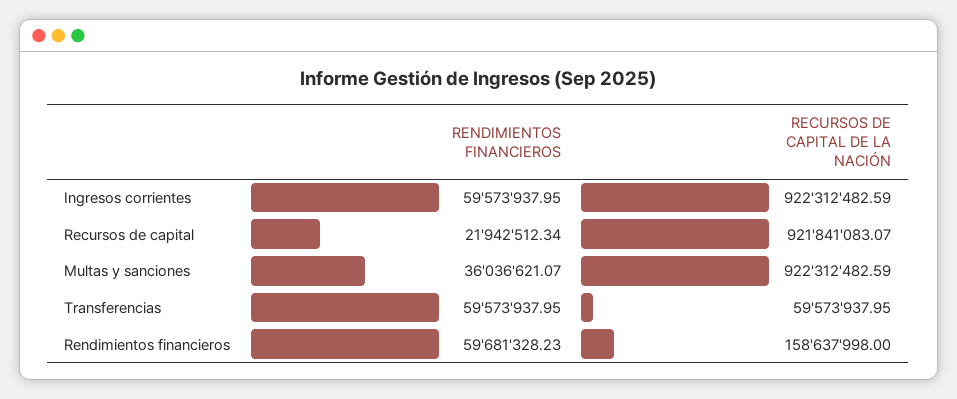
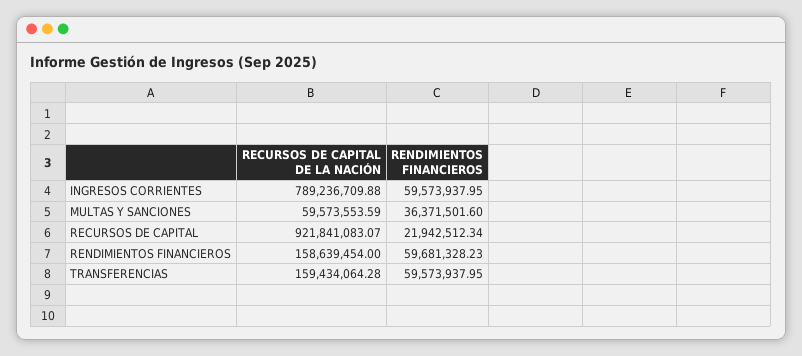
  {
    "RENDIMIENTOS FINANCIEROS": {
      "Ingresos corrientes": 59573937.95,
      "Recursos de capital": 21942512.34,
-     "Multas y sanciones": 36036621.07,
+     "Multas y sanciones": 36371501.6,
      "Transferencias": 59573937.95,
      "Rendimientos financieros": 59681328.23
    },
    "RECURSOS DE CAPITAL DE LA NACIÓN": {
-     "Ingresos corrientes": 922312482.59,
+     "Ingresos corrientes": 789236709.88,
      "Recursos de capital": 921841083.07,
-     "Multas y sanciones": 922312482.59,
+     "Multas y sanciones": 59573553.59,
-     "Transferencias": 59573937.95,
+     "Transferencias": 159434064.28,
-     "Rendimientos financieros": 158637998
+     "Rendimientos financieros": 158639454
    }
  }

